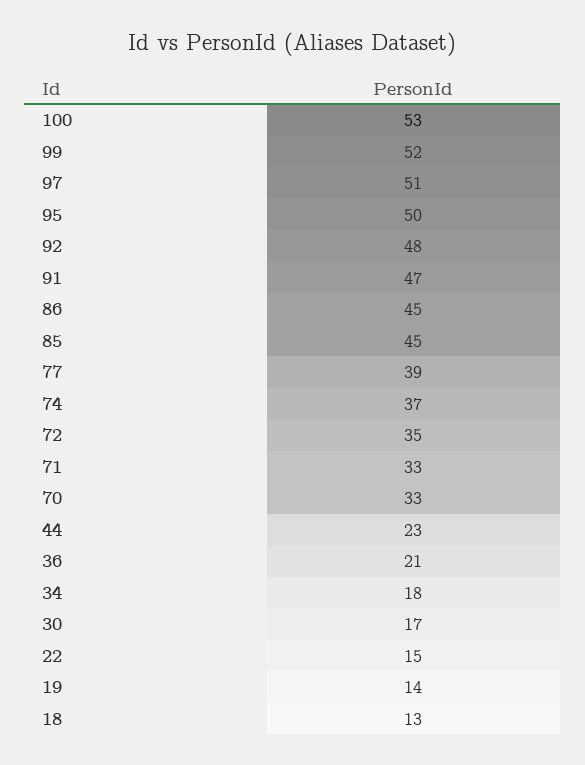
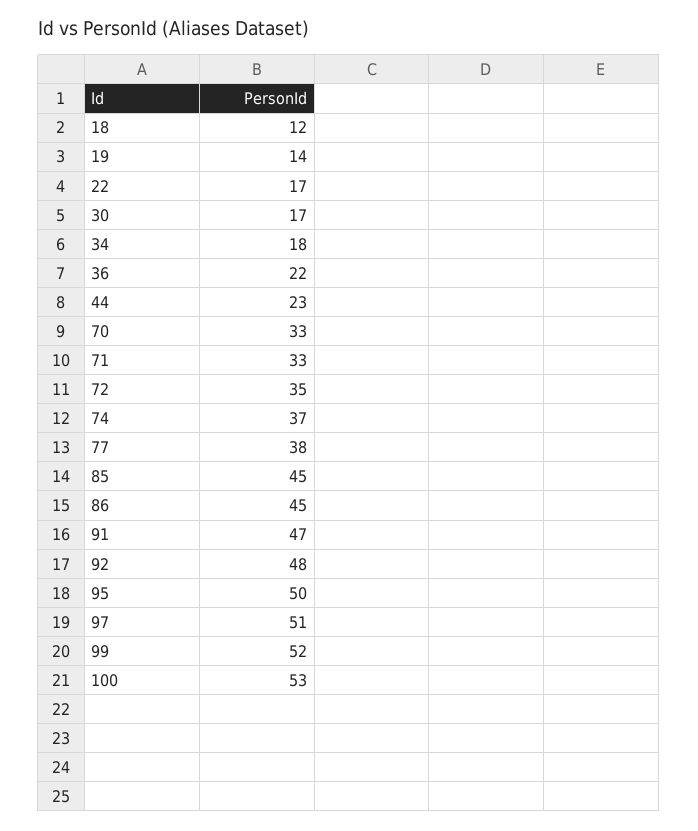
  {
    "100": 53,
    "99": 52,
    "97": 51,
    "95": 50,
    "92": 48,
    "91": 47,
    "86": 45,
    "85": 45,
-   "77": 39,
+   "77": 38,
    "74": 37,
    "72": 35,
    "71": 33,
    "70": 33,
    "44": 23,
-   "36": 21,
+   "36": 22,
    "34": 18,
    "30": 17,
-   "22": 15,
+   "22": 17,
    "19": 14,
-   "18": 13
+   "18": 12
  }

